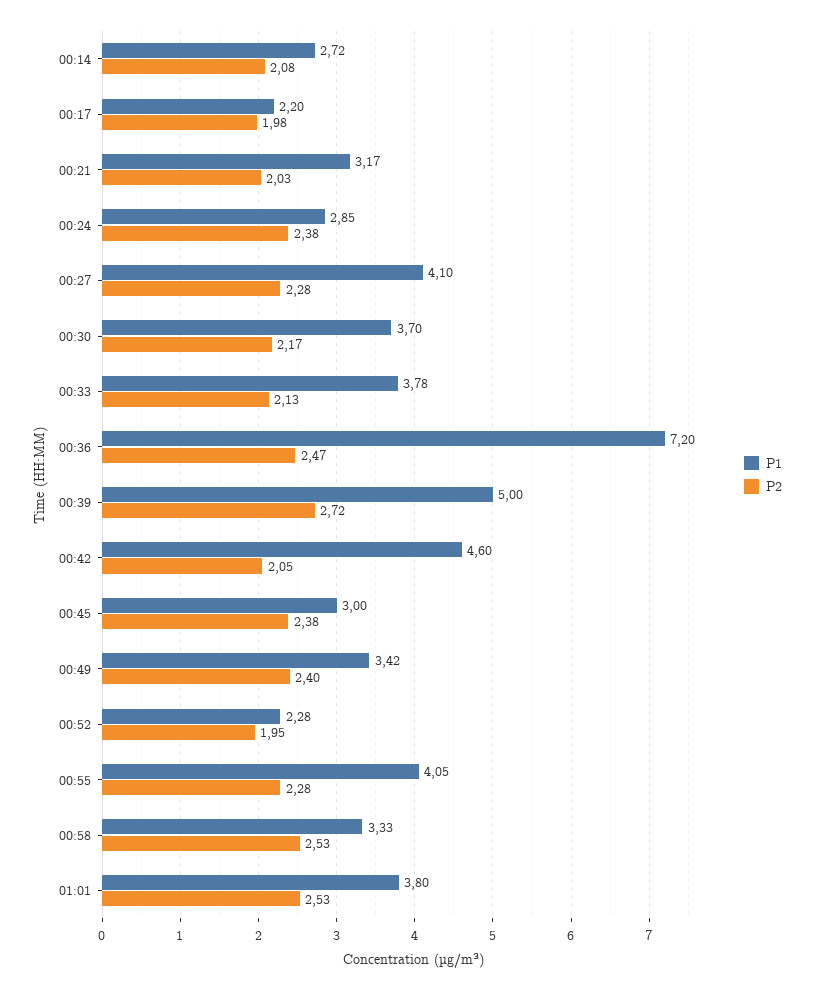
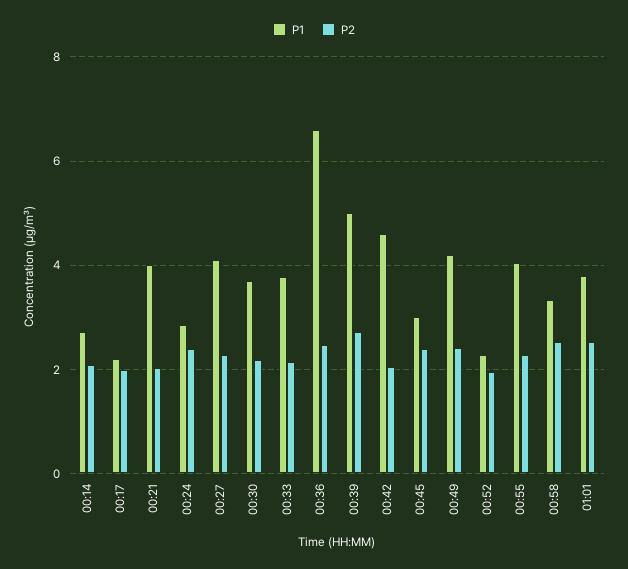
  {
    "P1": {
      "00:14": 2.72,
      "00:17": 2.2,
-     "00:21": 3.17,
+     "00:21": 4,
      "00:24": 2.85,
      "00:27": 4.1,
      "00:30": 3.7,
      "00:33": 3.78,
-     "00:36": 7.2,
+     "00:36": 6.6,
      "00:39": 5,
      "00:42": 4.6,
      "00:45": 3,
-     "00:49": 3.42,
+     "00:49": 4.2,
      "00:52": 2.28,
      "00:55": 4.05,
      "00:58": 3.33,
      "01:01": 3.8
    },
    "P2": {
      "00:14": 2.08,
      "00:17": 1.98,
      "00:21": 2.03,
      "00:24": 2.38,
      "00:27": 2.28,
      "00:30": 2.17,
      "00:33": 2.13,
      "00:36": 2.47,
      "00:39": 2.72,
      "00:42": 2.05,
      "00:45": 2.38,
      "00:49": 2.4,
      "00:52": 1.95,
      "00:55": 2.28,
      "00:58": 2.53,
      "01:01": 2.53
    }
  }

